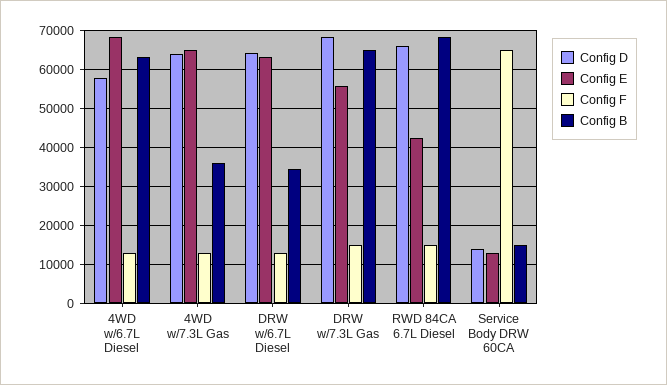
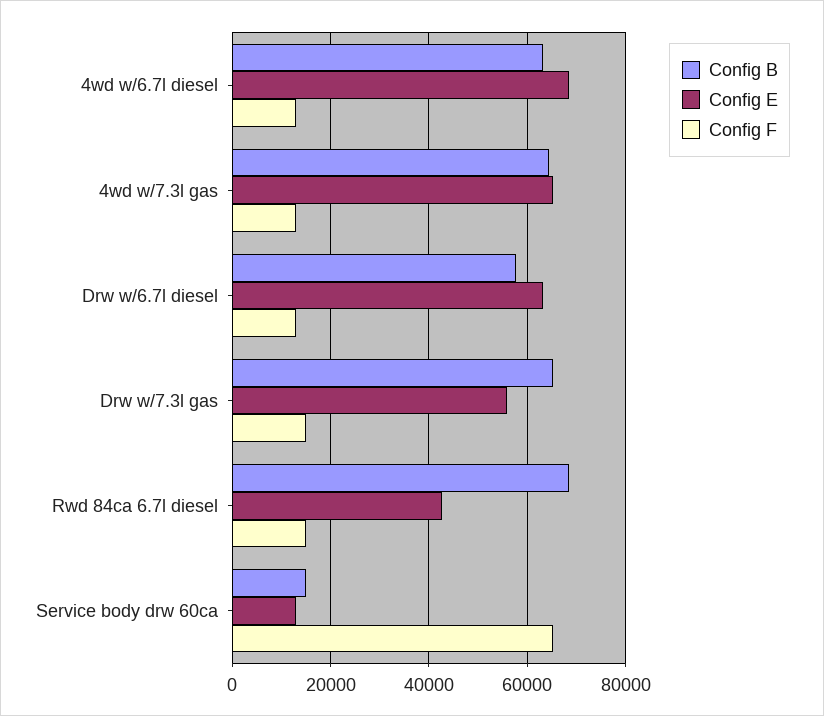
  {
-   "Config D": {
-     "4WD w/6.7L Diesel": 58000,
-     "4WD w/7.3L Gas": 64000,
-     "DRW w/6.7L Diesel": 64000,
-     "DRW w/7.3L Gas": 68000,
-     "RWD 84CA 6.7L Diesel": 66000,
-     "Service Body DRW 60CA": 14000
-   },
    "Config E": {
      "4WD w/6.7L Diesel": 68000,
      "4WD w/7.3L Gas": 66000,
      "DRW w/6.7L Diesel": 64000,
      "DRW w/7.3L Gas": 56000,
      "RWD 84CA 6.7L Diesel": 42000,
      "Service Body DRW 60CA": 12000
    },
    "Config F": {
      "4WD w/6.7L Diesel": 12000,
      "4WD w/7.3L Gas": 12000,
      "DRW w/6.7L Diesel": 12000,
      "DRW w/7.3L Gas": 14000,
      "RWD 84CA 6.7L Diesel": 14000,
      "Service Body DRW 60CA": 66000
    },
    "Config B": {
      "4WD w/6.7L Diesel": 64000,
-     "4WD w/7.3L Gas": 36000,
+     "4WD w/7.3L Gas": 64000,
-     "DRW w/6.7L Diesel": 34000,
+     "DRW w/6.7L Diesel": 58000,
      "DRW w/7.3L Gas": 66000,
      "RWD 84CA 6.7L Diesel": 68000,
      "Service Body DRW 60CA": 14000
    }
  }

